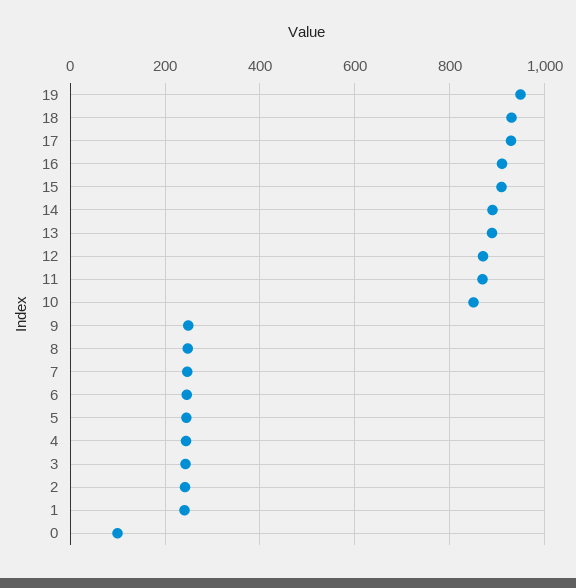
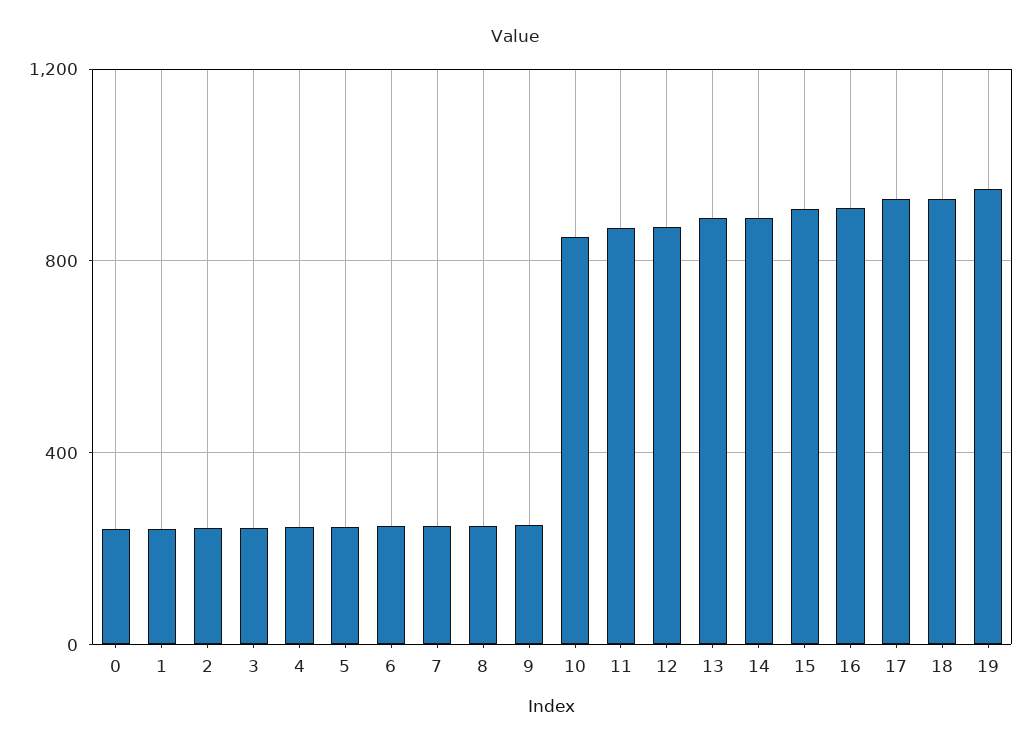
  {
    "19": 940,
    "18": 940,
    "17": 920,
    "16": 920,
    "15": 900,
    "14": 900,
    "13": 880,
    "12": 880,
    "11": 860,
    "10": 860,
    "9": 240,
    "8": 240,
    "7": 240,
    "6": 240,
    "5": 240,
    "4": 240,
    "3": 240,
    "2": 240,
    "1": 240,
-   "0": 100
+   "0": 250
  }

